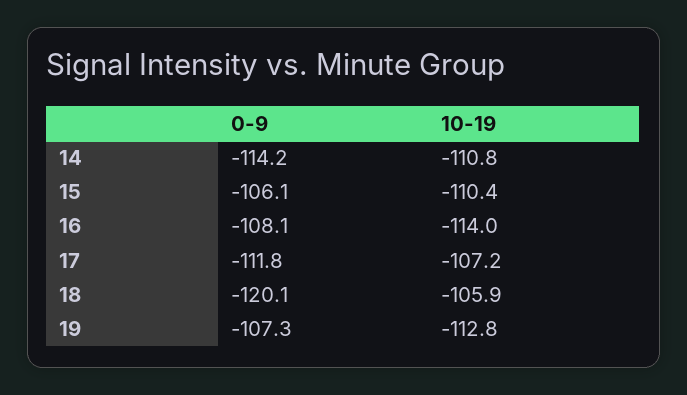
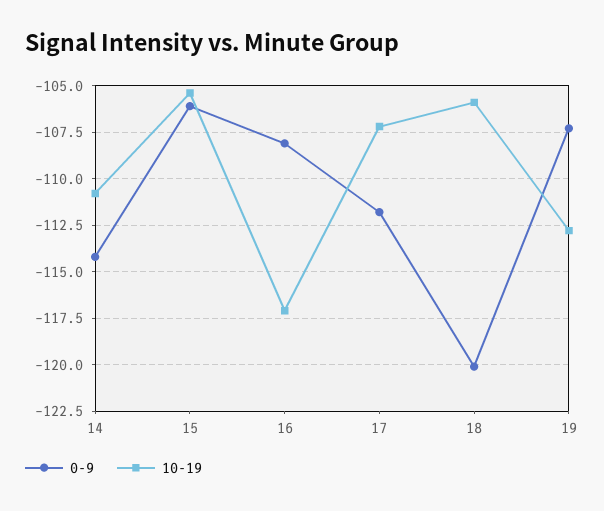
  {
    "0-9": {
      "14": -114.2,
      "15": -106.1,
      "16": -108.1,
      "17": -111.8,
      "18": -120.1,
      "19": -107.3
    },
    "10-19": {
      "14": -110.8,
-     "15": -110.4,
+     "15": -105.5,
-     "16": -114,
+     "16": -117,
      "17": -107.2,
      "18": -105.9,
      "19": -112.8
    }
  }

